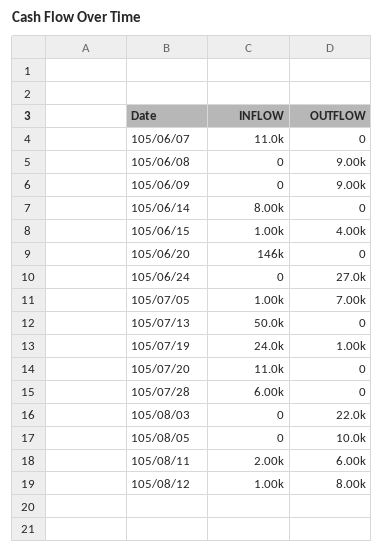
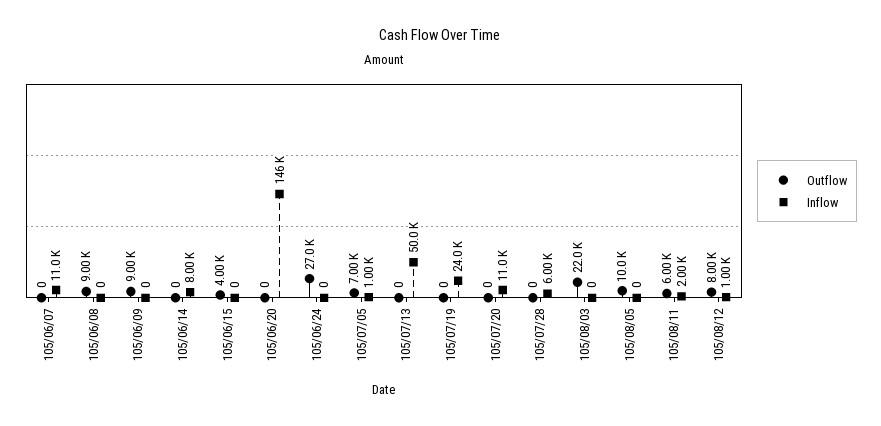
  {
    "INFLOW": {
      "105/06/07": 11000,
      "105/06/08": 0,
      "105/06/09": 0,
      "105/06/14": 8000,
-     "105/06/15": 1000,
+     "105/06/15": 0,
      "105/06/20": 146000,
      "105/06/24": 0,
      "105/07/05": 1000,
      "105/07/13": 50000,
      "105/07/19": 24000,
      "105/07/20": 11000,
      "105/07/28": 6000,
      "105/08/03": 0,
      "105/08/05": 0,
      "105/08/11": 2000,
      "105/08/12": 1000
    },
    "OUTFLOW": {
      "105/06/07": 0,
      "105/06/08": 9000,
      "105/06/09": 9000,
      "105/06/14": 0,
      "105/06/15": 4000,
      "105/06/20": 0,
      "105/06/24": 27000,
      "105/07/05": 7000,
      "105/07/13": 0,
-     "105/07/19": 1000,
+     "105/07/19": 0,
      "105/07/20": 0,
      "105/07/28": 0,
      "105/08/03": 22000,
      "105/08/05": 10000,
      "105/08/11": 6000,
      "105/08/12": 8000
    }
  }

